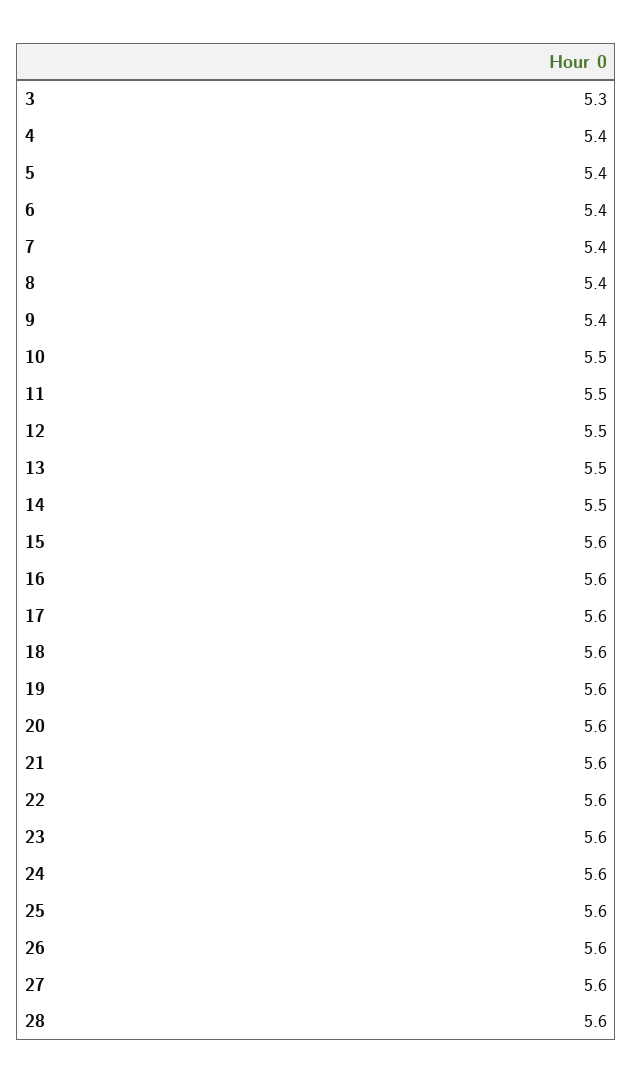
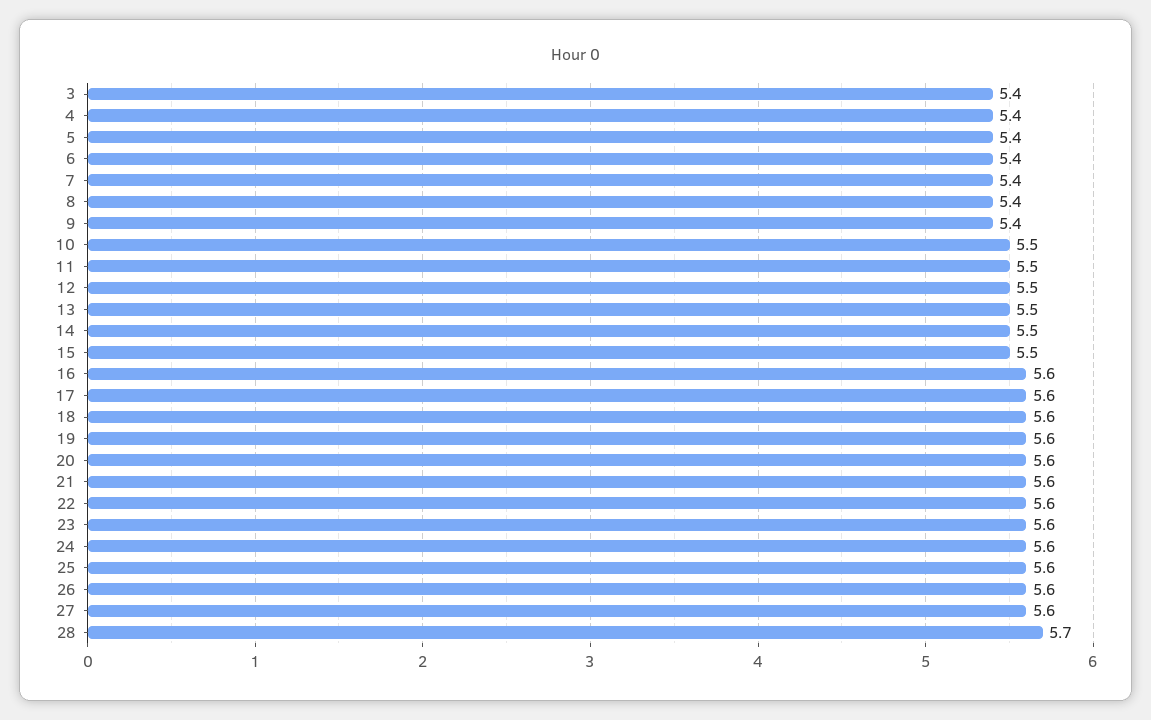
  {
-   "3": 5.3,
+   "3": 5.4,
    "4": 5.4,
    "5": 5.4,
    "6": 5.4,
    "7": 5.4,
    "8": 5.4,
    "9": 5.4,
    "10": 5.5,
    "11": 5.5,
    "12": 5.5,
    "13": 5.5,
    "14": 5.5,
-   "15": 5.6,
+   "15": 5.5,
    "16": 5.6,
    "17": 5.6,
    "18": 5.6,
    "19": 5.6,
    "20": 5.6,
    "21": 5.6,
    "22": 5.6,
    "23": 5.6,
    "24": 5.6,
    "25": 5.6,
    "26": 5.6,
    "27": 5.6,
-   "28": 5.6
+   "28": 5.7
  }

